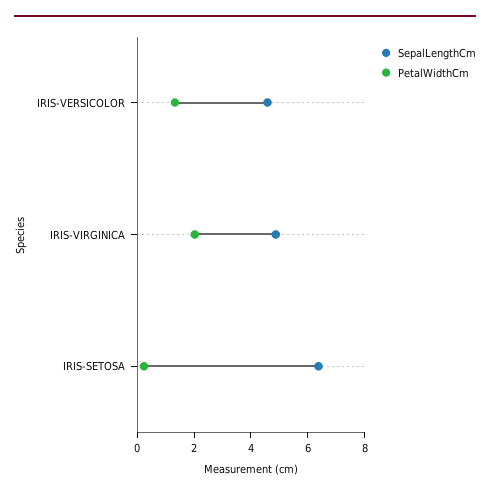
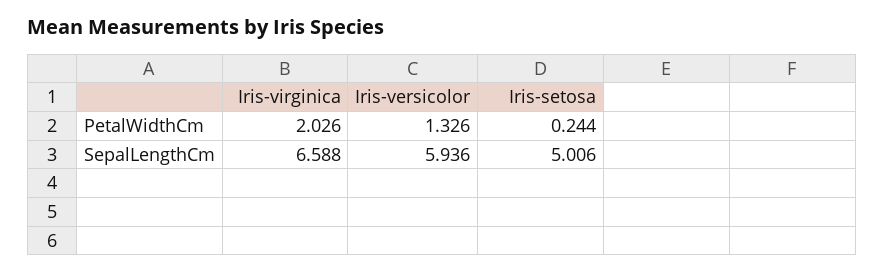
  {
    "SepalLengthCm": {
-     "IRIS-VERSICOLOR": 4.5,
+     "IRIS-VERSICOLOR": 5.936,
-     "IRIS-VIRGINICA": 5,
+     "IRIS-VIRGINICA": 6.588,
-     "IRIS-SETOSA": 6.5
+     "IRIS-SETOSA": 5.006
    },
    "PetalWidthCm": {
      "IRIS-VERSICOLOR": 1.326,
      "IRIS-VIRGINICA": 2.026,
      "IRIS-SETOSA": 0.244
    }
  }

